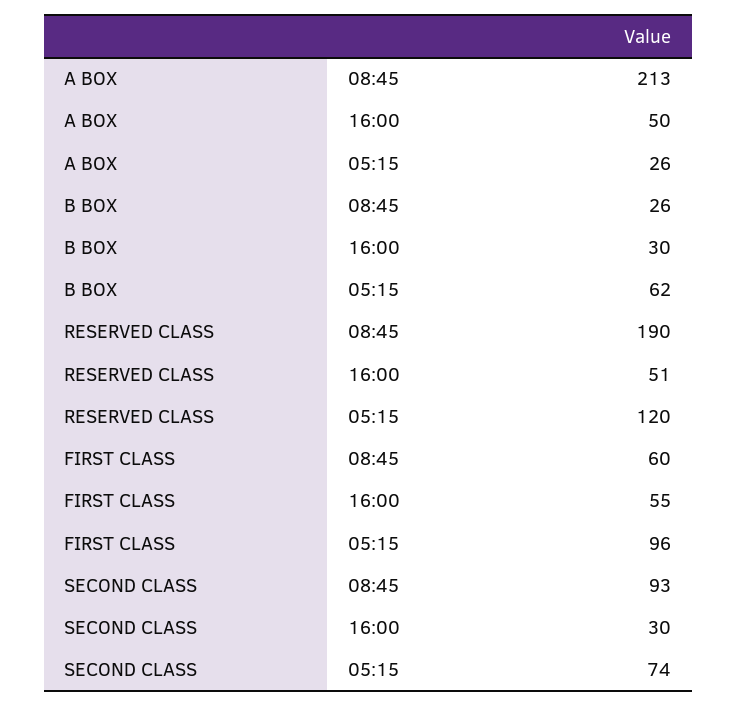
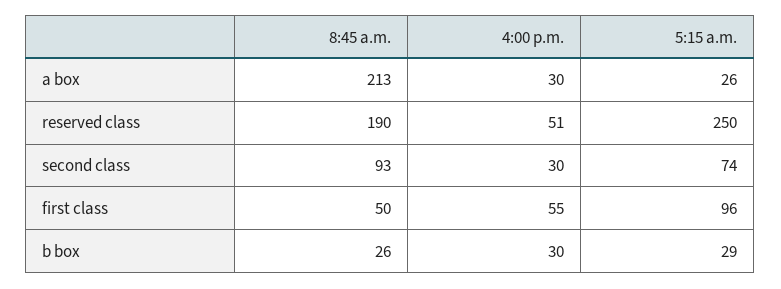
  {
    "A BOX": {
      "08:45": 213,
-     "16:00": 50,
+     "16:00": 30,
      "05:15": 26
    },
    "B BOX": {
      "08:45": 26,
      "16:00": 30,
-     "05:15": 62
+     "05:15": 29
    },
    "RESERVED CLASS": {
      "08:45": 190,
      "16:00": 51,
-     "05:15": 120
+     "05:15": 250
    },
    "FIRST CLASS": {
-     "08:45": 60,
+     "08:45": 50,
      "16:00": 55,
      "05:15": 96
    },
    "SECOND CLASS": {
      "08:45": 93,
      "16:00": 30,
      "05:15": 74
    }
  }

